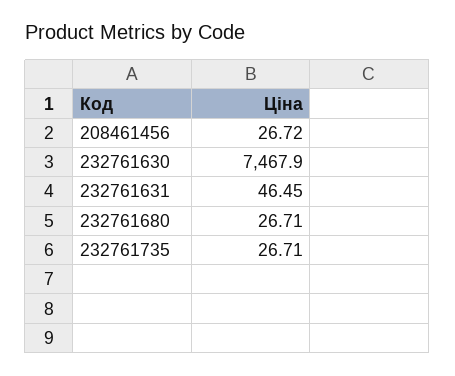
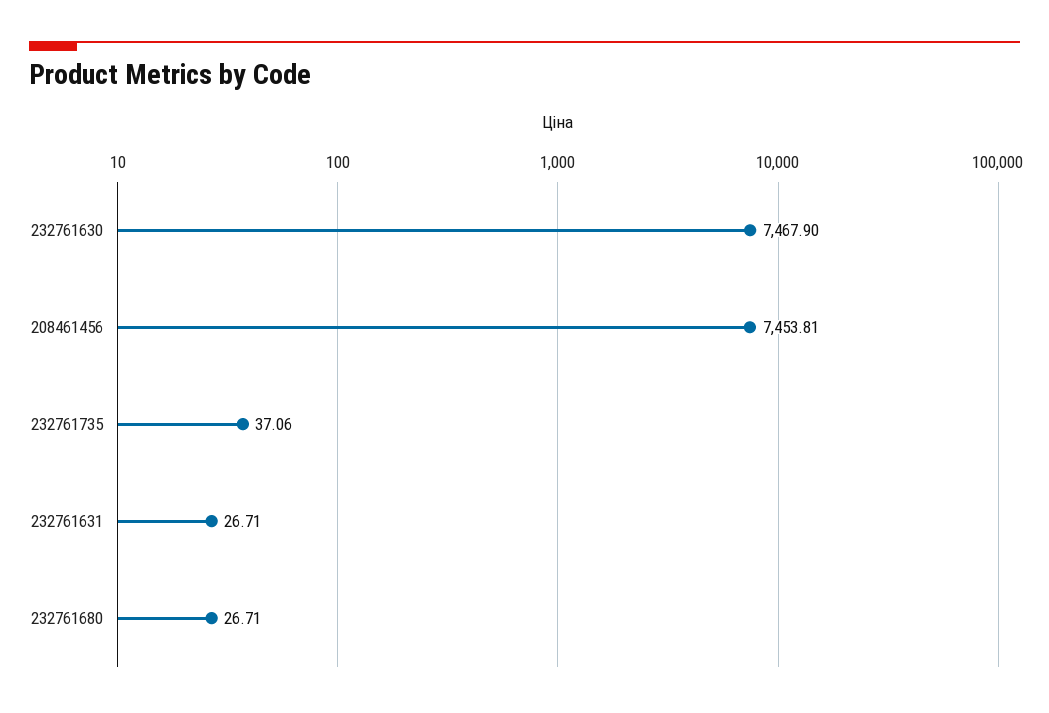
  {
-   "208461456": 26.72,
+   "208461456": 7453.81,
    "232761630": 7467.9,
-   "232761631": 46.45,
+   "232761631": 26.71,
    "232761680": 26.71,
-   "232761735": 26.71
+   "232761735": 37.06
  }

